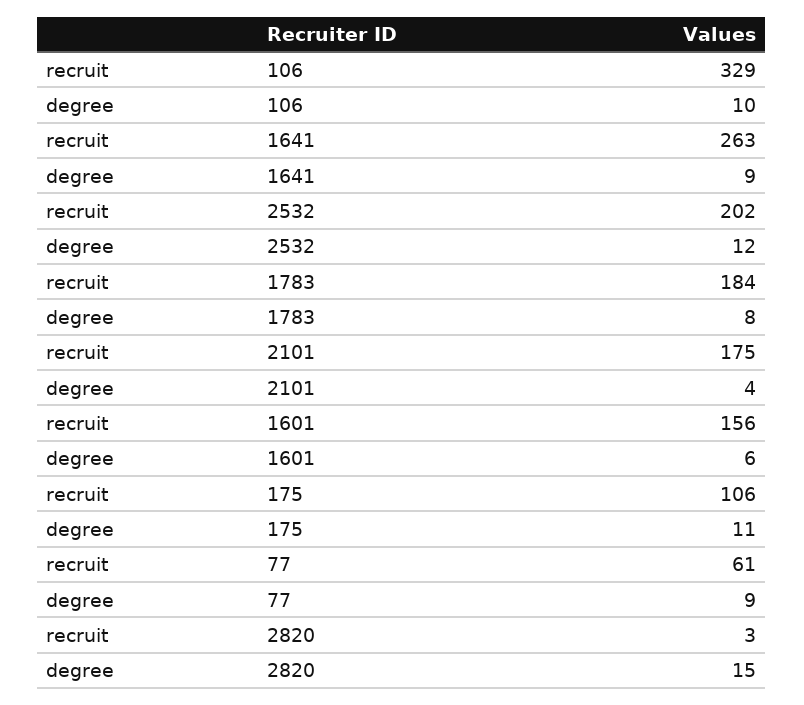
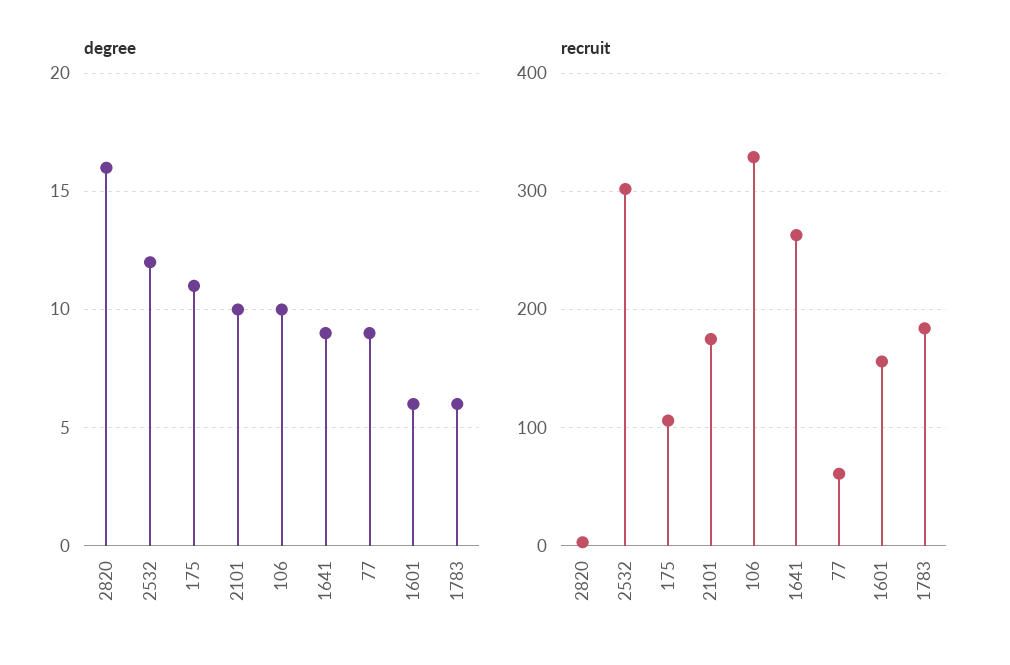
  {
    "recruit": {
      "106": 329,
      "1641": 263,
-     "2532": 202,
+     "2532": 300,
      "1783": 184,
      "2101": 175,
      "1601": 156,
      "175": 106,
      "77": 61,
      "2820": 3
    },
    "degree": {
      "106": 10,
      "1641": 9,
      "2532": 12,
-     "1783": 8,
+     "1783": 6,
-     "2101": 4,
+     "2101": 10,
      "1601": 6,
      "175": 11,
      "77": 9,
-     "2820": 15
+     "2820": 16
    }
  }

